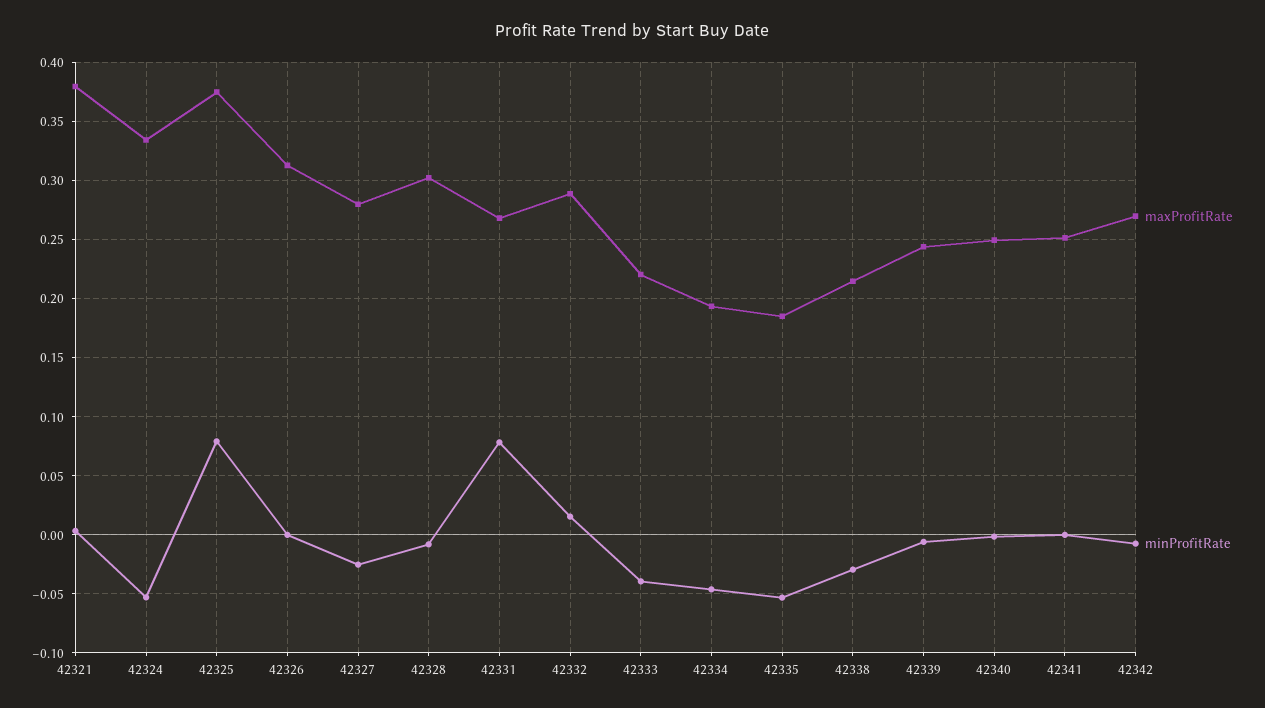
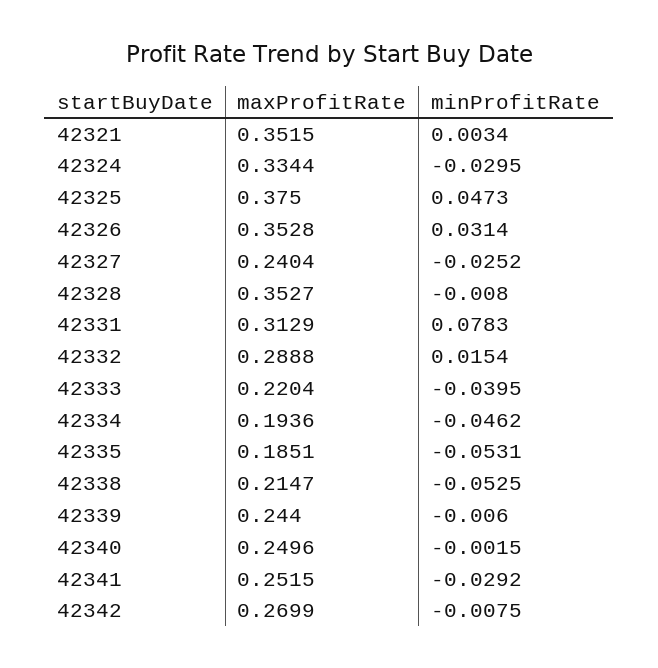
  {
    "maxProfitRate": {
-     "42321": 0.38,
+     "42321": 0.3515,
      "42324": 0.3344,
      "42325": 0.375,
-     "42326": 0.31,
+     "42326": 0.3528,
-     "42327": 0.28,
+     "42327": 0.2404,
-     "42328": 0.3,
+     "42328": 0.3527,
-     "42331": 0.27,
+     "42331": 0.3129,
      "42332": 0.2888,
      "42333": 0.2204,
      "42334": 0.1936,
      "42335": 0.1851,
      "42338": 0.2147,
      "42339": 0.244,
      "42340": 0.2496,
      "42341": 0.2515,
      "42342": 0.2699
    },
    "minProfitRate": {
      "42321": 0.0034,
-     "42324": -0.05,
+     "42324": -0.0295,
-     "42325": 0.08,
+     "42325": 0.0473,
-     "42326": 0,
+     "42326": 0.0314,
      "42327": -0.0252,
      "42328": -0.008,
      "42331": 0.0783,
      "42332": 0.0154,
      "42333": -0.0395,
      "42334": -0.0462,
      "42335": -0.0531,
-     "42338": -0.03,
+     "42338": -0.0525,
      "42339": -0.006,
      "42340": -0.0015,
-     "42341": 0,
+     "42341": -0.0292,
      "42342": -0.0075
    }
  }

